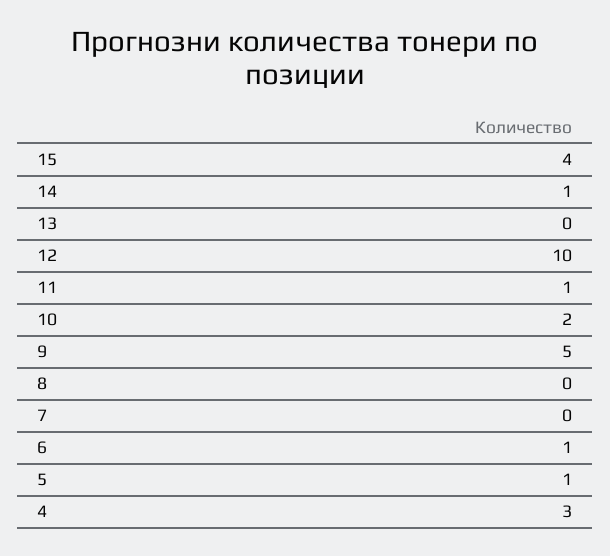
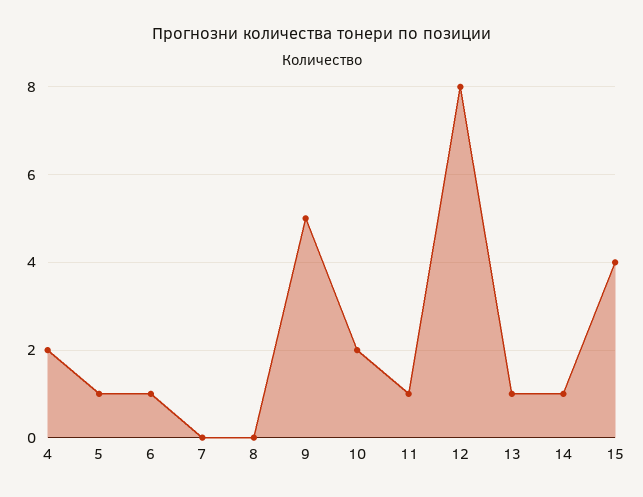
  {
    "15": 4,
    "14": 1,
-   "13": 0,
+   "13": 1,
-   "12": 10,
+   "12": 8,
    "11": 1,
    "10": 2,
    "9": 5,
    "8": 0,
    "7": 0,
    "6": 1,
    "5": 1,
-   "4": 3
+   "4": 2
  }

